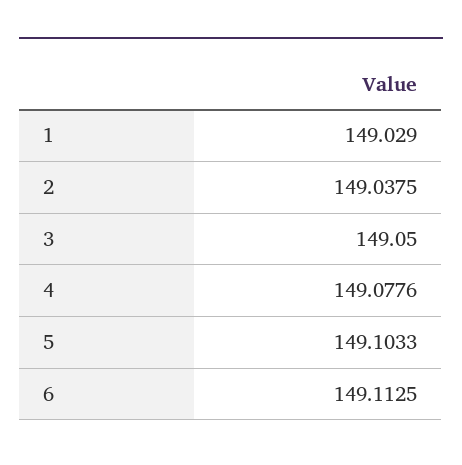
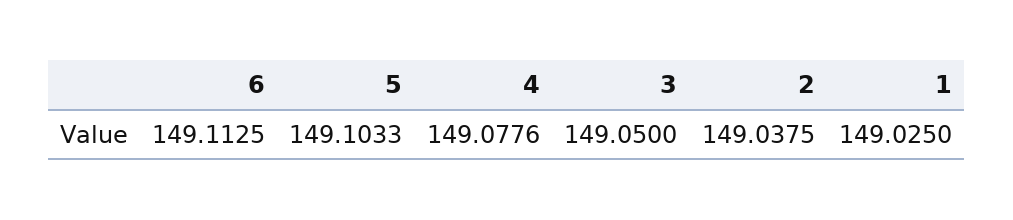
  {
-   "1": 149.029,
+   "1": 149.025,
    "2": 149.0375,
    "3": 149.05,
    "4": 149.0776,
    "5": 149.1033,
    "6": 149.1125
  }

